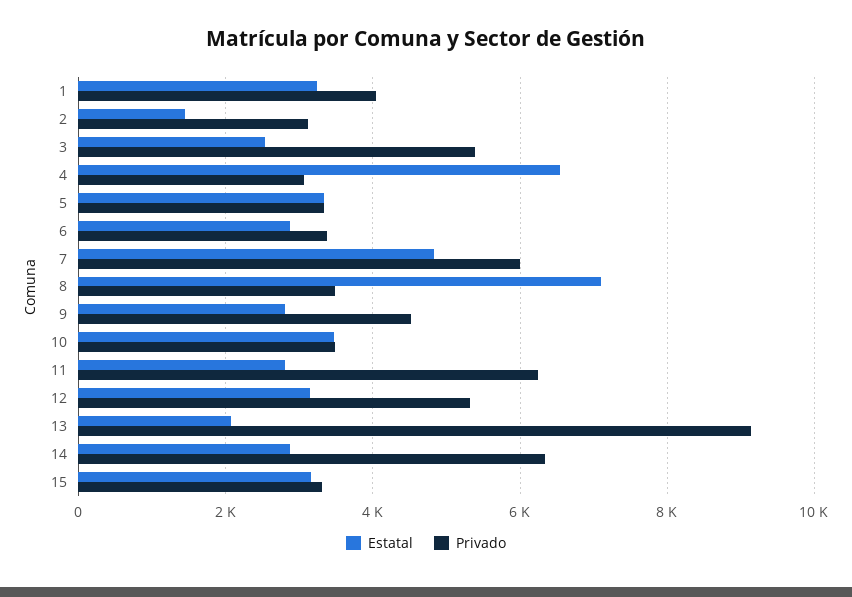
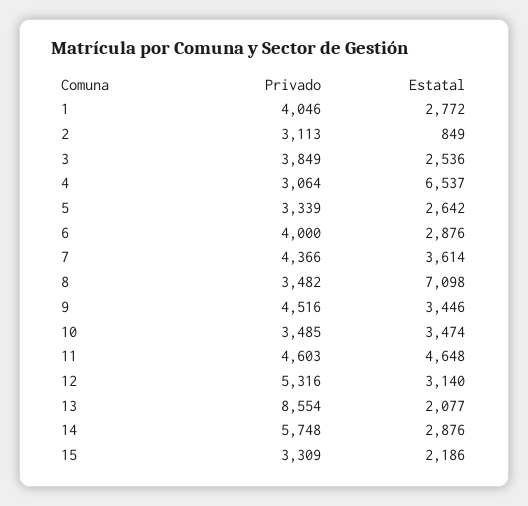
  {
    "Estatal": {
-     "1": 3200,
+     "1": 2772,
-     "2": 1400,
+     "2": 849,
      "3": 2536,
      "4": 6537,
-     "5": 3400,
+     "5": 2642,
      "6": 2876,
-     "7": 4800,
+     "7": 3614,
      "8": 7098,
-     "9": 2800,
+     "9": 3446,
      "10": 3474,
-     "11": 2800,
+     "11": 4648,
      "12": 3140,
      "13": 2077,
      "14": 2876,
-     "15": 3200
+     "15": 2186
    },
    "Privado": {
      "1": 4046,
      "2": 3113,
-     "3": 5400,
+     "3": 3849,
      "4": 3064,
      "5": 3339,
-     "6": 3400,
+     "6": 4000,
-     "7": 6000,
+     "7": 4366,
      "8": 3482,
      "9": 4516,
      "10": 3485,
-     "11": 6200,
+     "11": 4603,
      "12": 5316,
-     "13": 9200,
+     "13": 8554,
-     "14": 6400,
+     "14": 5748,
      "15": 3309
    }
  }

